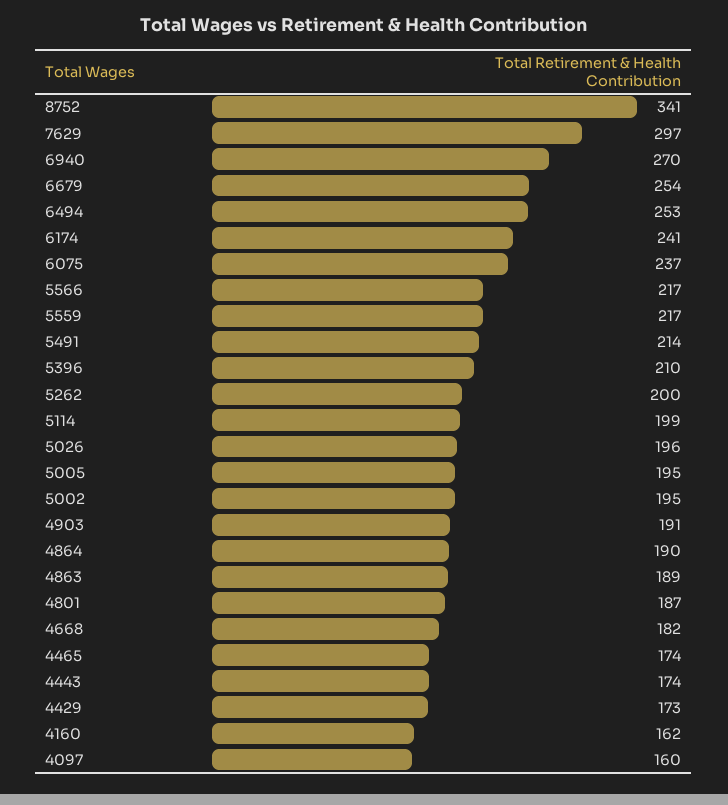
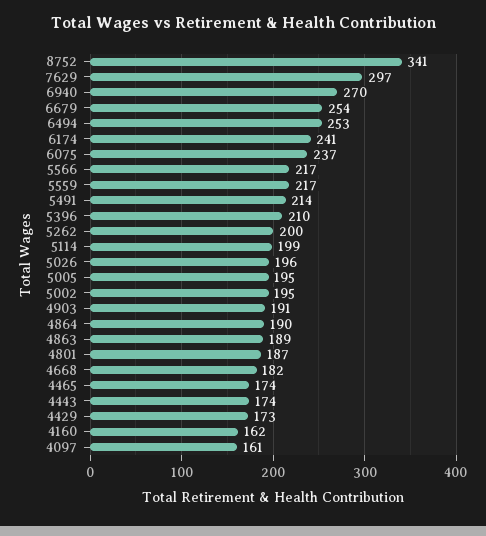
  {
    "8752": 341,
    "7629": 297,
    "6940": 270,
    "6679": 254,
    "6494": 253,
    "6174": 241,
    "6075": 237,
    "5566": 217,
    "5559": 217,
    "5491": 214,
    "5396": 210,
    "5262": 200,
    "5114": 199,
    "5026": 196,
    "5005": 195,
    "5002": 195,
    "4903": 191,
    "4864": 190,
    "4863": 189,
    "4801": 187,
    "4668": 182,
    "4465": 174,
    "4443": 174,
    "4429": 173,
    "4160": 162,
-   "4097": 160
+   "4097": 161
  }

